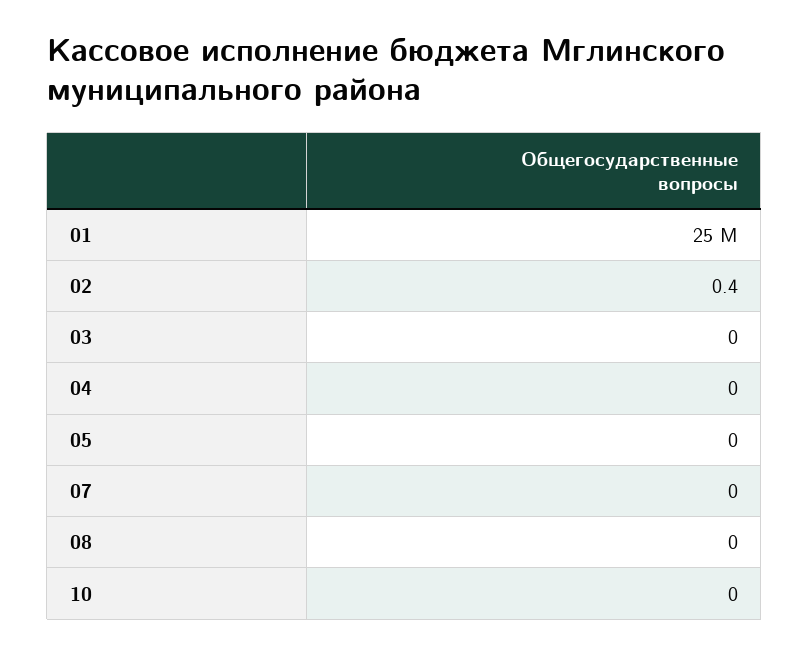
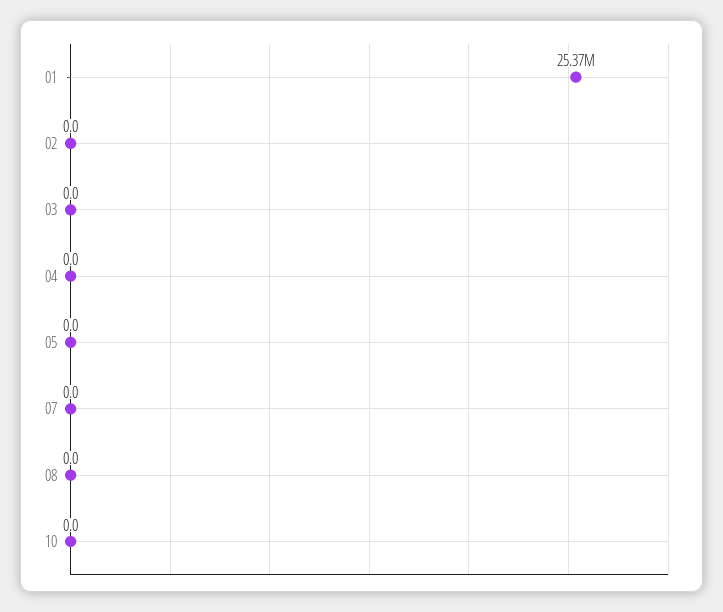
  {
-   "01": 25000000,
+   "01": 25370000,
-   "02": 0.4,
+   "02": 0,
    "03": 0,
    "04": 0,
    "05": 0,
    "07": 0,
    "08": 0,
    "10": 0
  }

